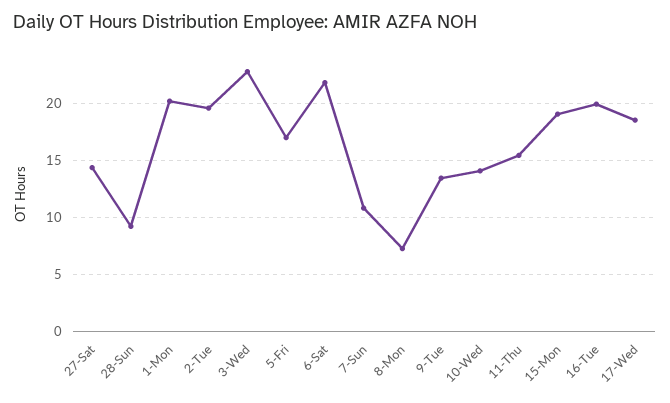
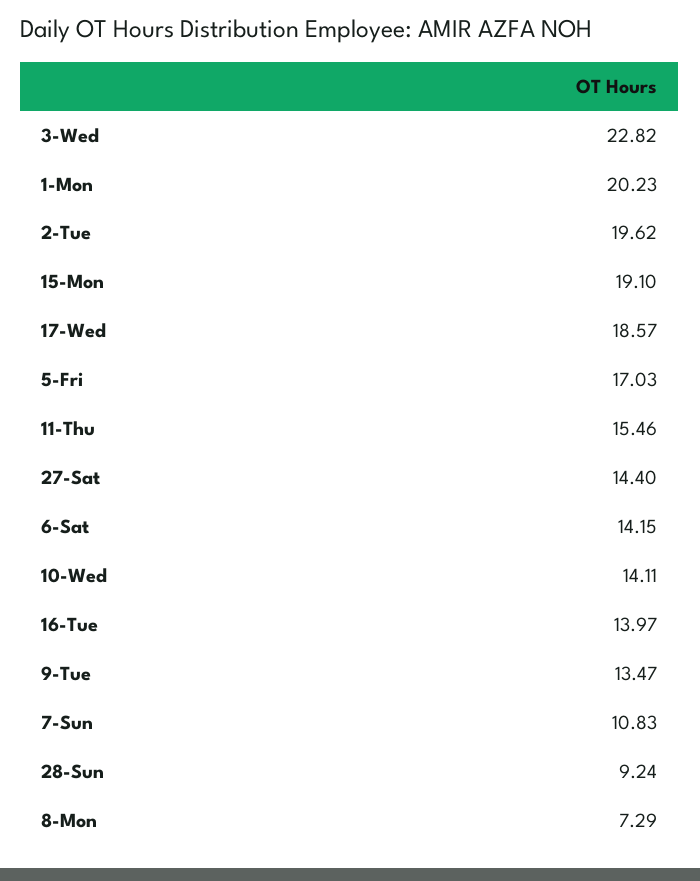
  {
    "27-Sat": 14.4,
    "28-Sun": 9.24,
    "1-Mon": 20.23,
    "2-Tue": 19.62,
    "3-Wed": 22.82,
    "5-Fri": 17.03,
-   "6-Sat": 22,
+   "6-Sat": 14.15,
    "7-Sun": 10.83,
    "8-Mon": 7.29,
    "9-Tue": 13.47,
    "10-Wed": 14.11,
    "11-Thu": 15.46,
    "15-Mon": 19.1,
-   "16-Tue": 20,
+   "16-Tue": 13.97,
    "17-Wed": 18.57
  }

